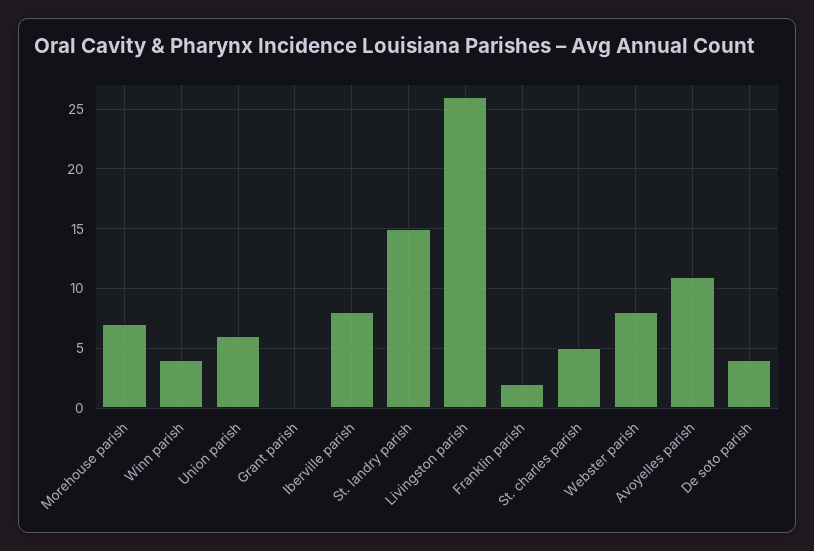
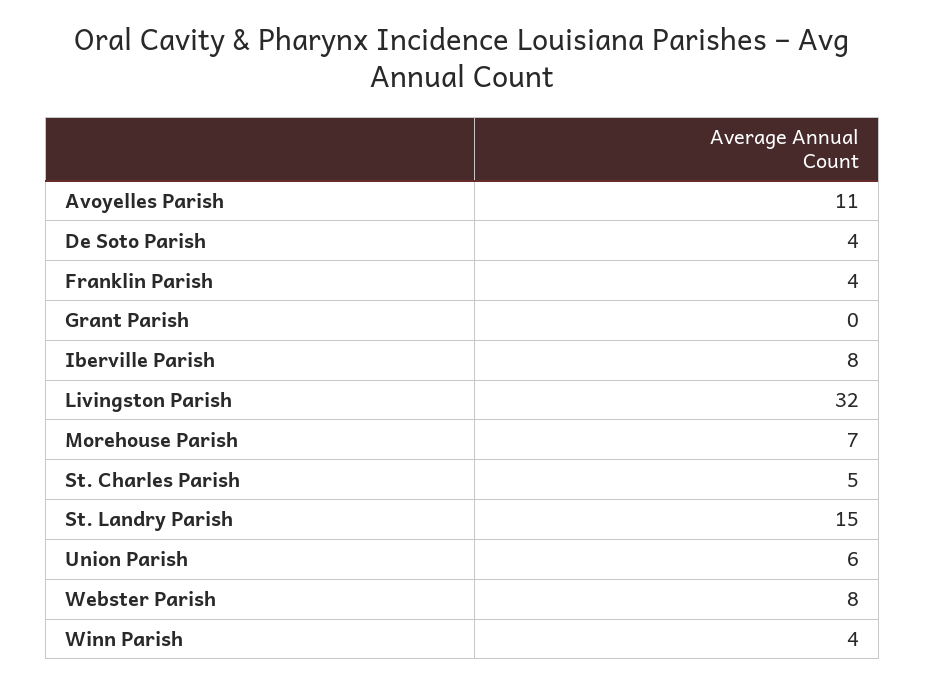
  {
    "Morehouse parish": 7,
    "Winn parish": 4,
    "Union parish": 6,
    "Grant parish": 0,
    "Iberville parish": 8,
    "St. landry parish": 15,
-   "Livingston parish": 26,
+   "Livingston parish": 32,
-   "Franklin parish": 2,
+   "Franklin parish": 4,
    "St. charles parish": 5,
    "Webster parish": 8,
    "Avoyelles parish": 11,
    "De soto parish": 4
  }

